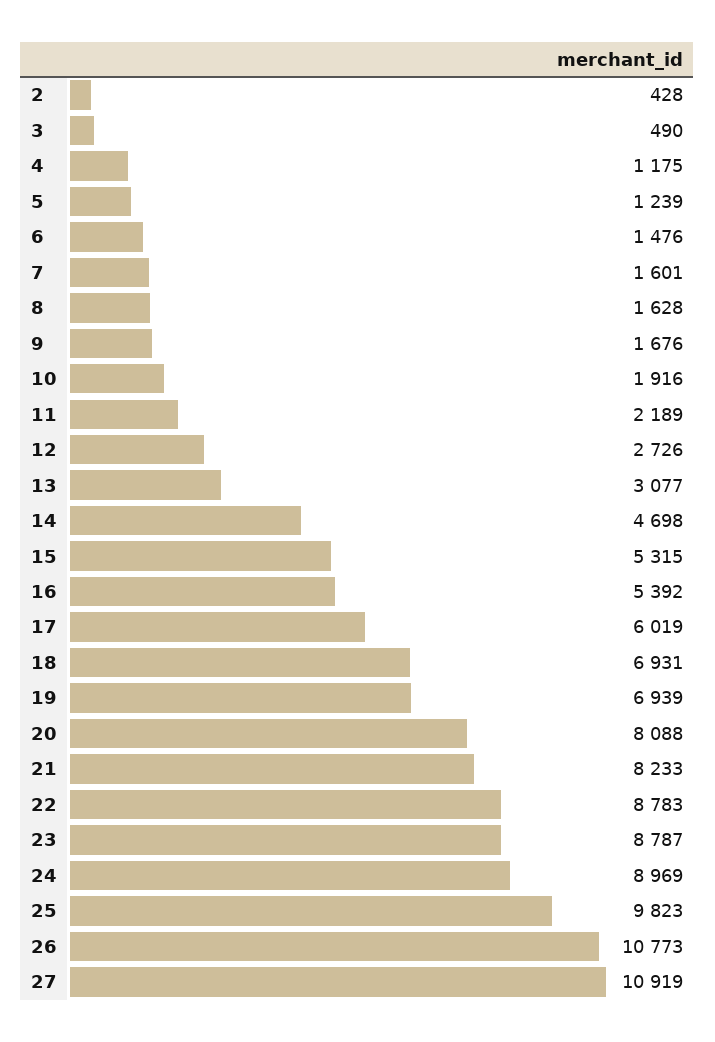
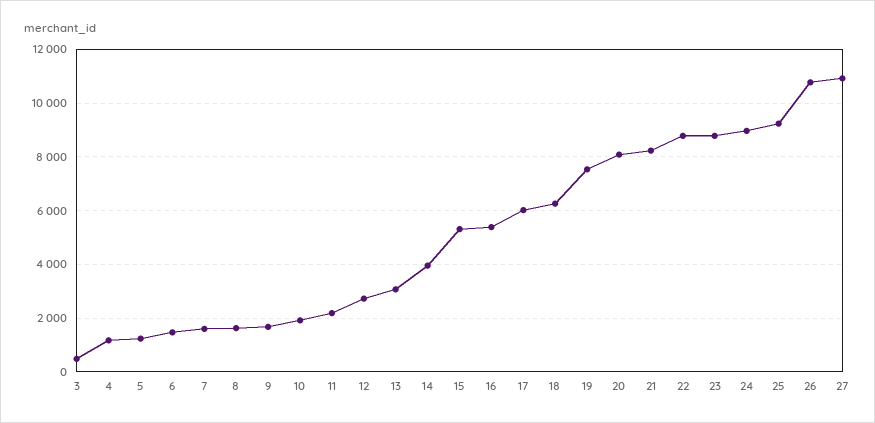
  {
-   "2": 428,
    "3": 490,
    "4": 1175,
    "5": 1239,
    "6": 1476,
    "7": 1601,
    "8": 1628,
    "9": 1676,
    "10": 1916,
    "11": 2189,
    "12": 2726,
    "13": 3077,
-   "14": 4698,
+   "14": 4000,
    "15": 5315,
    "16": 5392,
    "17": 6019,
-   "18": 6931,
+   "18": 6250,
-   "19": 6939,
+   "19": 7500,
    "20": 8088,
    "21": 8233,
    "22": 8783,
    "23": 8787,
    "24": 8969,
-   "25": 9823,
+   "25": 9250,
    "26": 10773,
    "27": 10919
  }

